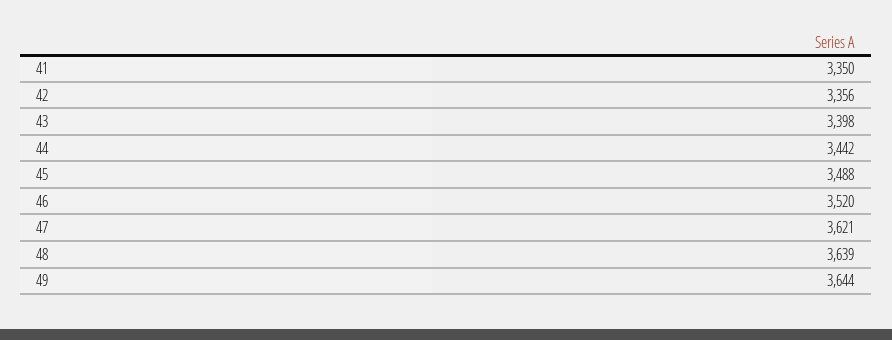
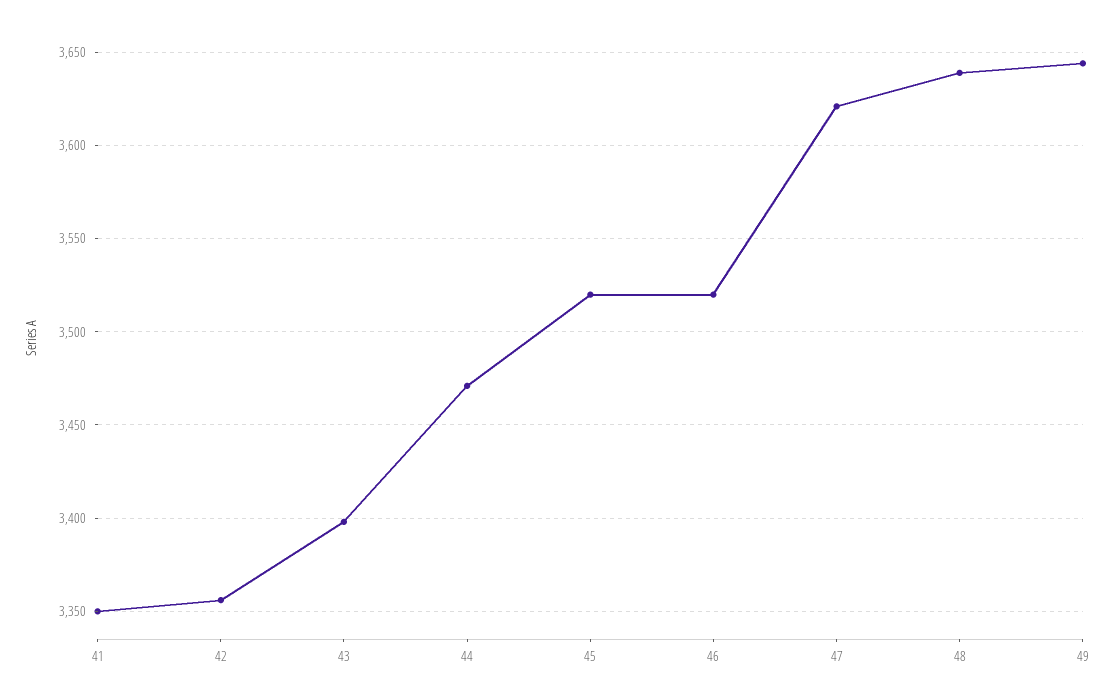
  {
    "41": 3350,
    "42": 3356,
    "43": 3398,
-   "44": 3442,
+   "44": 3470,
-   "45": 3488,
+   "45": 3520,
    "46": 3520,
    "47": 3621,
    "48": 3639,
    "49": 3644
  }

